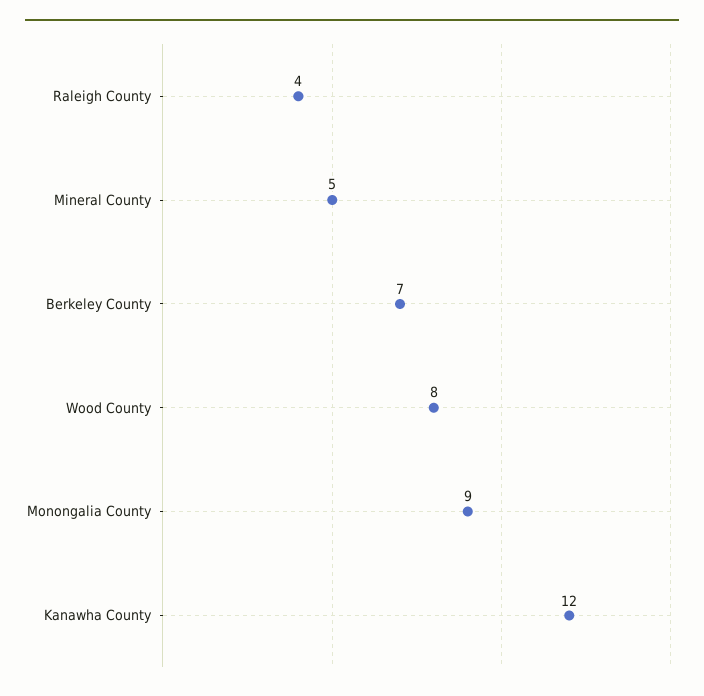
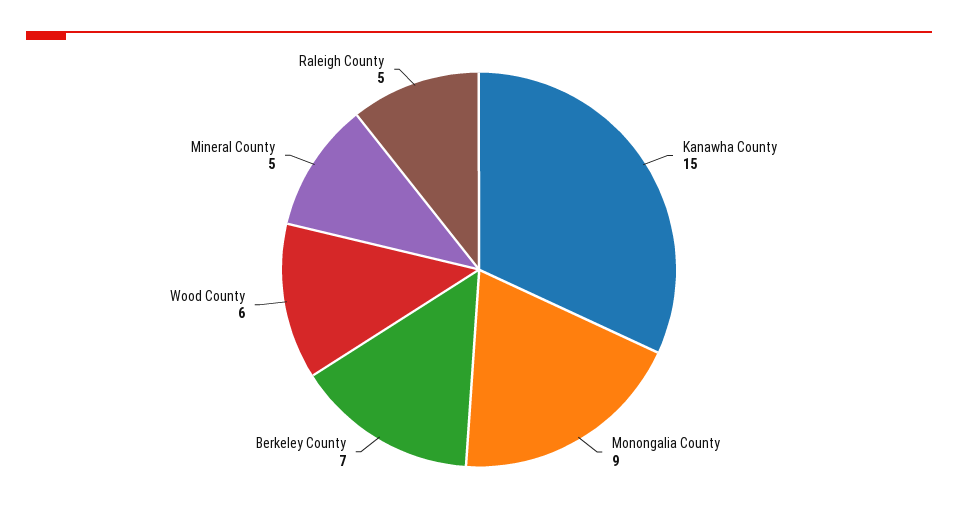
  {
-   "Raleigh County": 4,
+   "Raleigh County": 5,
    "Mineral County": 5,
    "Berkeley County": 7,
-   "Wood County": 8,
+   "Wood County": 6,
    "Monongalia County": 9,
-   "Kanawha County": 12
+   "Kanawha County": 15
  }

